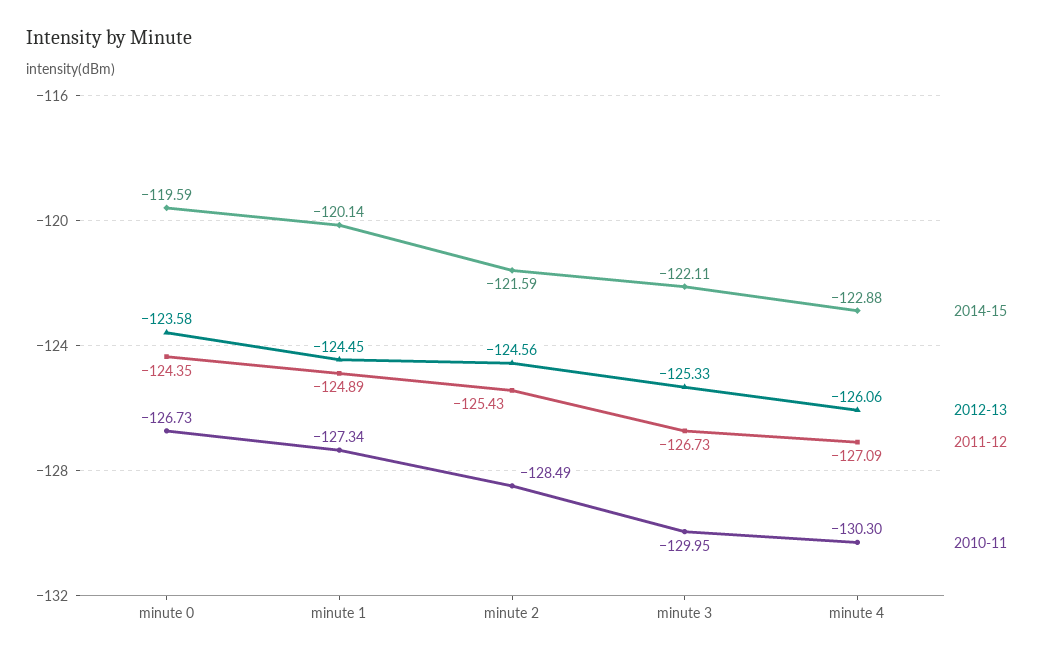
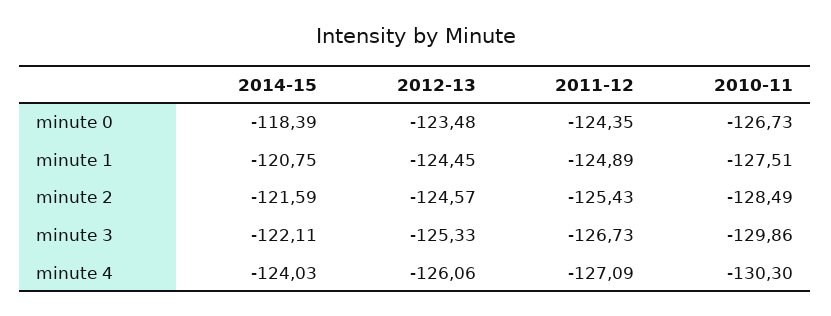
  {
    "2014-15": {
-     "minute 0": -119.59,
+     "minute 0": -118.39,
-     "minute 1": -120.14,
+     "minute 1": -120.75,
      "minute 2": -121.59,
      "minute 3": -122.11,
-     "minute 4": -122.88
+     "minute 4": -124.03
    },
    "2012-13": {
-     "minute 0": -123.58,
+     "minute 0": -123.48,
      "minute 1": -124.45,
-     "minute 2": -124.56,
+     "minute 2": -124.57,
      "minute 3": -125.33,
      "minute 4": -126.06
    },
    "2011-12": {
      "minute 0": -124.35,
      "minute 1": -124.89,
      "minute 2": -125.43,
      "minute 3": -126.73,
      "minute 4": -127.09
    },
    "2010-11": {
      "minute 0": -126.73,
-     "minute 1": -127.34,
+     "minute 1": -127.51,
      "minute 2": -128.49,
-     "minute 3": -129.95,
+     "minute 3": -129.86,
      "minute 4": -130.3
    }
  }

